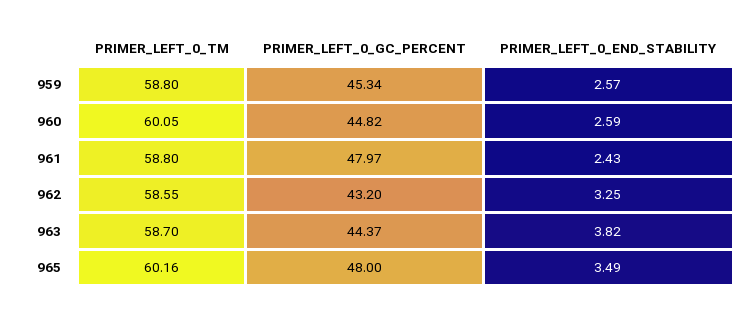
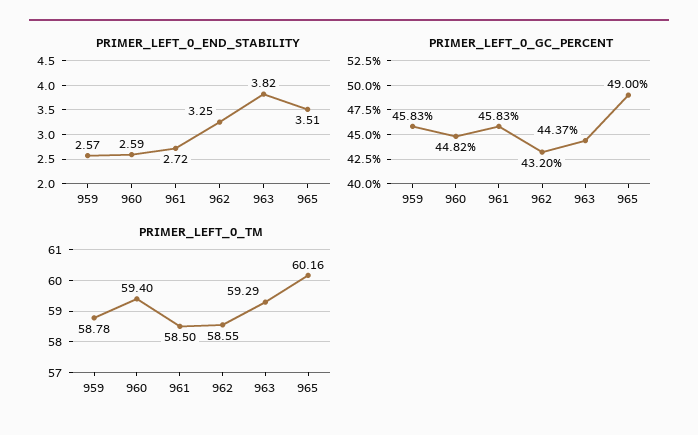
  {
    "PRIMER_LEFT_0_TM": {
-     "959": 58.8,
+     "959": 58.78,
-     "960": 60.05,
+     "960": 59.4,
-     "961": 58.8,
+     "961": 58.5,
      "962": 58.55,
-     "963": 58.7,
+     "963": 59.29,
      "965": 60.16
    },
    "PRIMER_LEFT_0_GC_PERCENT": {
-     "959": 45.34,
+     "959": 45.83,
      "960": 44.82,
-     "961": 47.97,
+     "961": 45.83,
      "962": 43.2,
      "963": 44.37,
-     "965": 48
+     "965": 49
    },
    "PRIMER_LEFT_0_END_STABILITY": {
      "959": 2.57,
      "960": 2.59,
-     "961": 2.43,
+     "961": 2.72,
      "962": 3.25,
      "963": 3.82,
-     "965": 3.49
+     "965": 3.51
    }
  }

